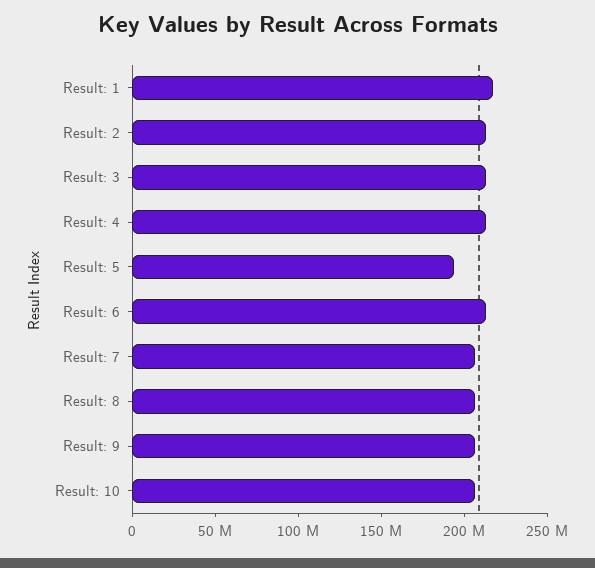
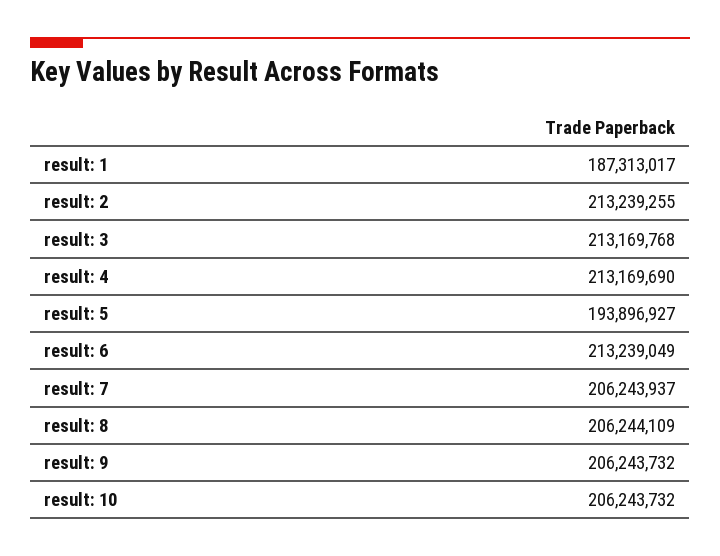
  {
-   "Result: 1": 220000000,
+   "Result: 1": 187313017,
    "Result: 2": 213239255,
    "Result: 3": 213169768,
    "Result: 4": 213169690,
    "Result: 5": 193896927,
    "Result: 6": 213239049,
    "Result: 7": 206243937,
    "Result: 8": 206244109,
    "Result: 9": 206243732,
    "Result: 10": 206243732
  }

